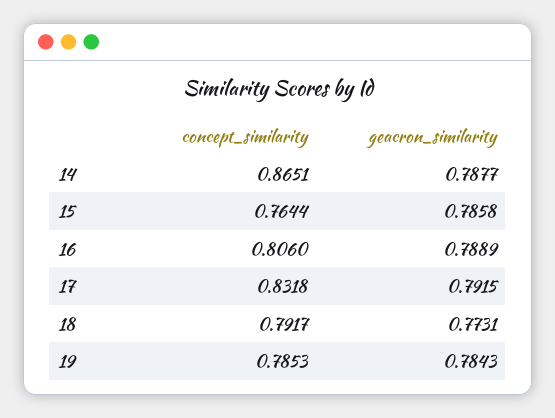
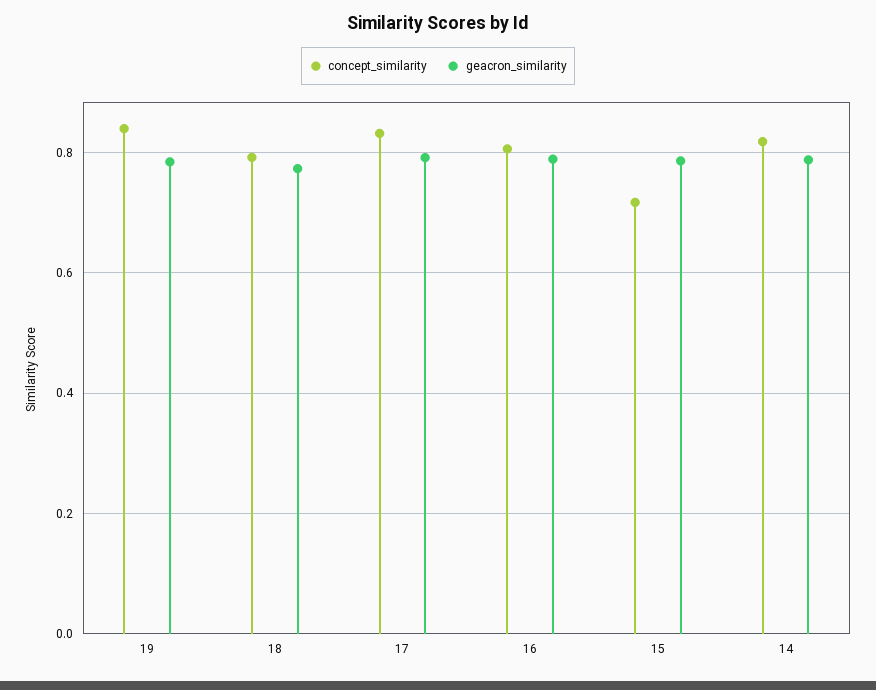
  {
    "concept_similarity": {
-     "14": 0.8651,
+     "14": 0.82,
-     "15": 0.7644,
+     "15": 0.72,
      "16": 0.806,
      "17": 0.8318,
      "18": 0.7917,
-     "19": 0.7853
+     "19": 0.84
    },
    "geacron_similarity": {
      "14": 0.7877,
      "15": 0.7858,
      "16": 0.7889,
      "17": 0.7915,
      "18": 0.7731,
      "19": 0.7843
    }
  }

